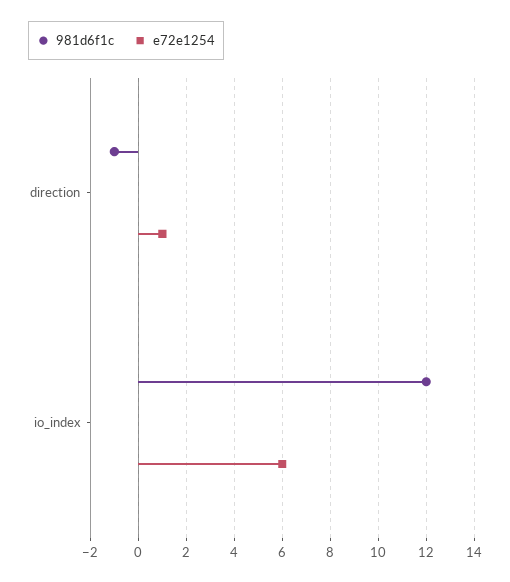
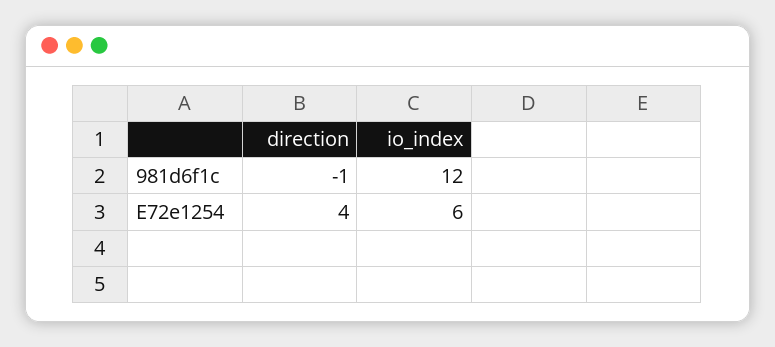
  {
    "981d6f1c": {
      "direction": -1,
      "io_index": 12
    },
    "e72e1254": {
-     "direction": 1,
+     "direction": 4,
      "io_index": 6
    }
  }

